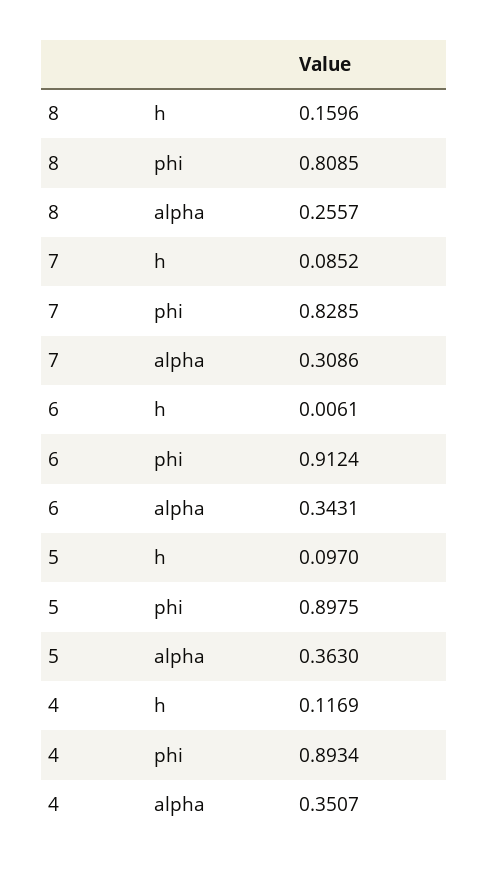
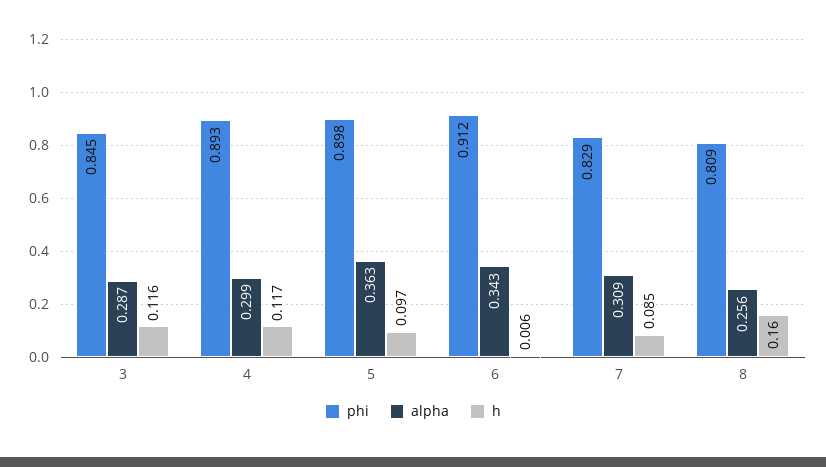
  {
    "h": {
      "8": 0.1596,
      "7": 0.0852,
      "6": 0.0061,
      "5": 0.097,
-     "4": 0.1169
+     "4": 0.1169,
+     "3": 0.116
    },
    "phi": {
      "8": 0.8085,
      "7": 0.8285,
      "6": 0.9124,
      "5": 0.8975,
-     "4": 0.8934
+     "4": 0.8934,
+     "3": 0.845
    },
    "alpha": {
      "8": 0.2557,
      "7": 0.3086,
      "6": 0.3431,
      "5": 0.363,
-     "4": 0.3507
+     "4": 0.299,
+     "3": 0.287
    }
  }

